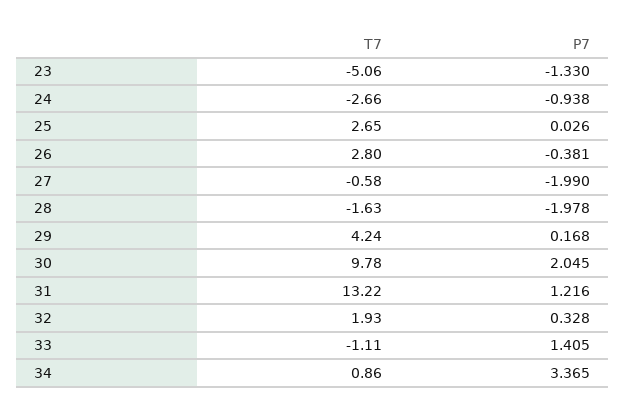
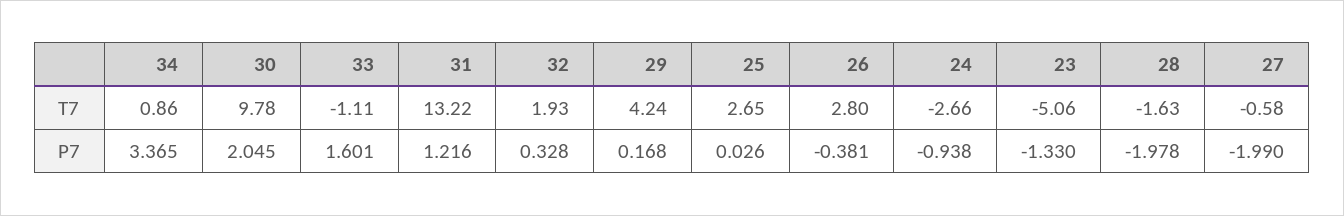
  {
    "T7": {
      "23": -5.06,
      "24": -2.66,
      "25": 2.65,
      "26": 2.8,
      "27": -0.58,
      "28": -1.63,
      "29": 4.24,
      "30": 9.78,
      "31": 13.22,
      "32": 1.93,
      "33": -1.11,
      "34": 0.86
    },
    "P7": {
      "23": -1.33,
      "24": -0.938,
      "25": 0.026,
      "26": -0.381,
      "27": -1.99,
      "28": -1.978,
      "29": 0.168,
      "30": 2.045,
      "31": 1.216,
      "32": 0.328,
-     "33": 1.405,
+     "33": 1.601,
      "34": 3.365
    }
  }

